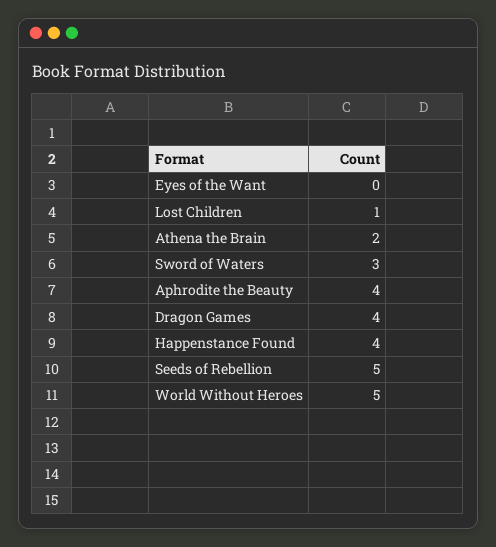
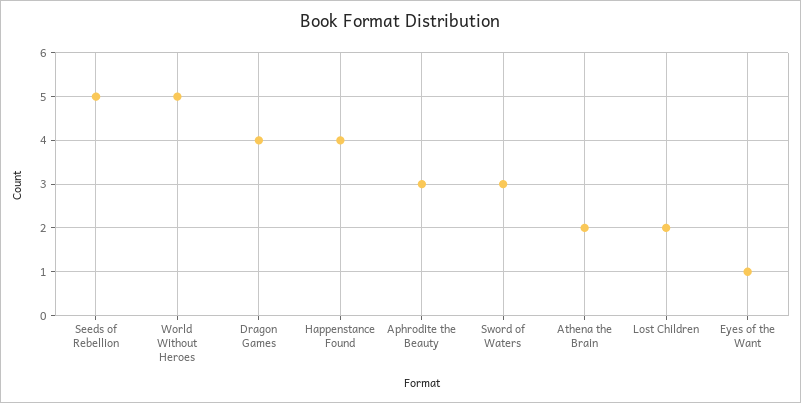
  {
-   "Eyes of the Want": 0,
+   "Eyes of the Want": 1,
-   "Lost Children": 1,
+   "Lost Children": 2,
    "Athena the Brain": 2,
    "Sword of Waters": 3,
-   "Aphrodite the Beauty": 4,
+   "Aphrodite the Beauty": 3,
    "Dragon Games": 4,
    "Happenstance Found": 4,
    "Seeds of Rebellion": 5,
    "World Without Heroes": 5
  }

